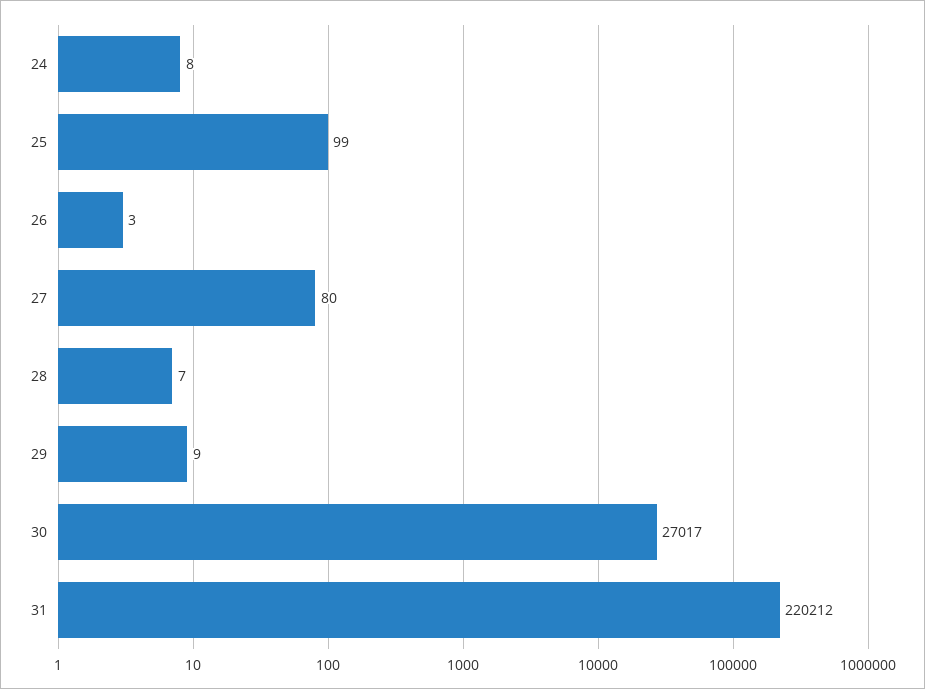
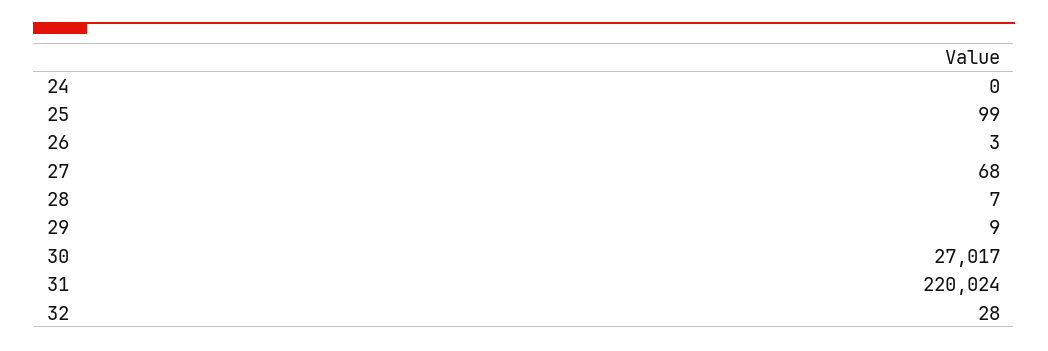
  {
-   "24": 8,
+   "24": 0,
    "25": 99,
    "26": 3,
-   "27": 80,
+   "27": 68,
    "28": 7,
    "29": 9,
    "30": 27017,
-   "31": 220212
+   "31": 220024,
+   "32": 28
  }

